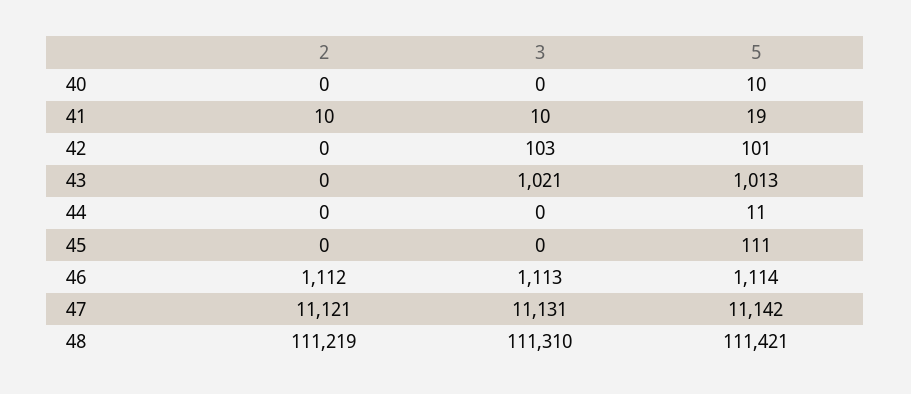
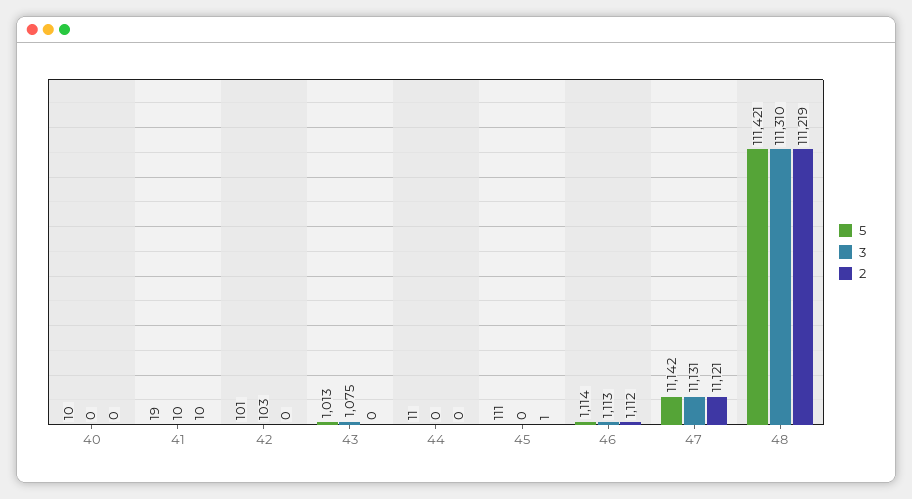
  {
    "2": {
      "40": 0,
      "41": 10,
      "42": 0,
      "43": 0,
      "44": 0,
-     "45": 0,
+     "45": 1,
      "46": 1112,
      "47": 11121,
      "48": 111219
    },
    "3": {
      "40": 0,
      "41": 10,
      "42": 103,
-     "43": 1021,
+     "43": 1075,
      "44": 0,
      "45": 0,
      "46": 1113,
      "47": 11131,
      "48": 111310
    },
    "5": {
      "40": 10,
      "41": 19,
      "42": 101,
      "43": 1013,
      "44": 11,
      "45": 111,
      "46": 1114,
      "47": 11142,
      "48": 111421
    }
  }

